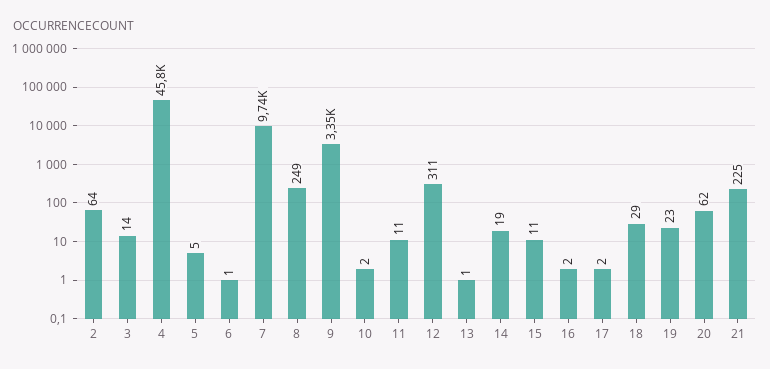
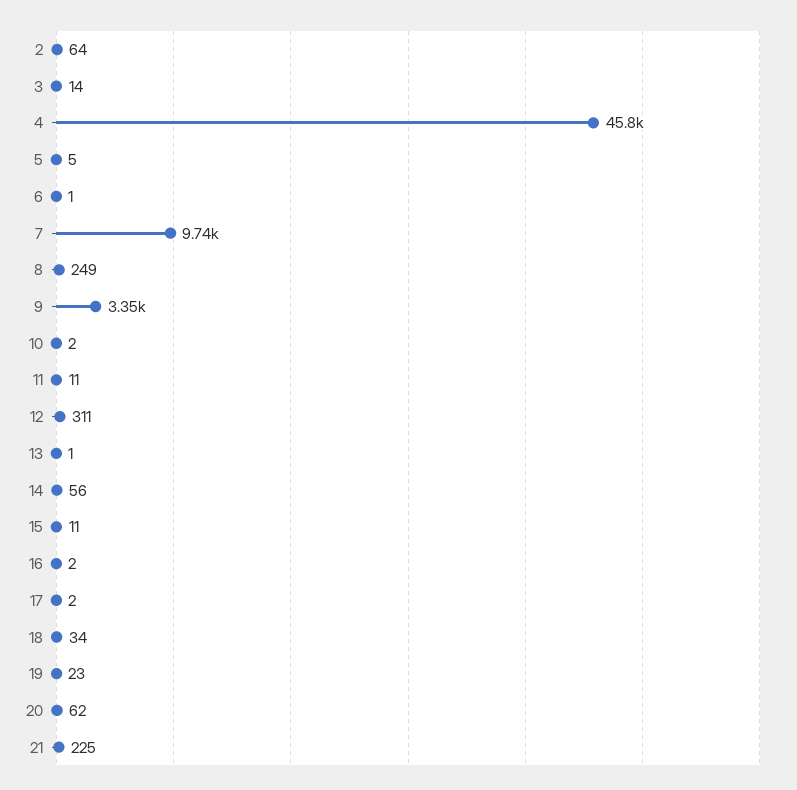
  {
    "2": 64,
    "3": 14,
    "4": 45800,
    "5": 5,
    "6": 1,
    "7": 9740,
    "8": 249,
    "9": 3350,
    "10": 2,
    "11": 11,
    "12": 311,
    "13": 1,
-   "14": 19,
+   "14": 56,
    "15": 11,
    "16": 2,
    "17": 2,
-   "18": 29,
+   "18": 34,
    "19": 23,
    "20": 62,
    "21": 225
  }

